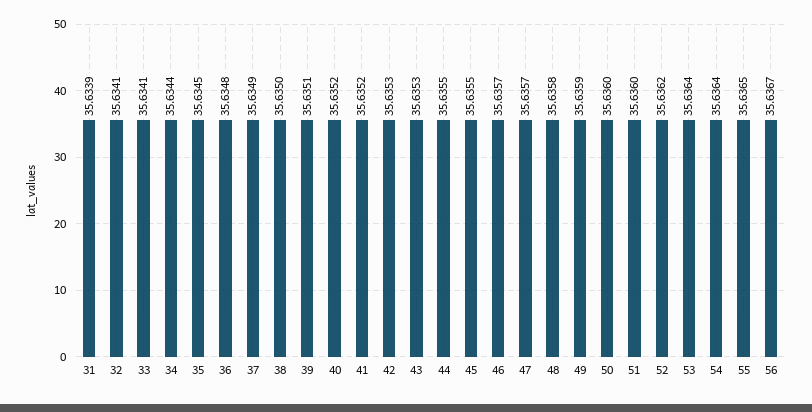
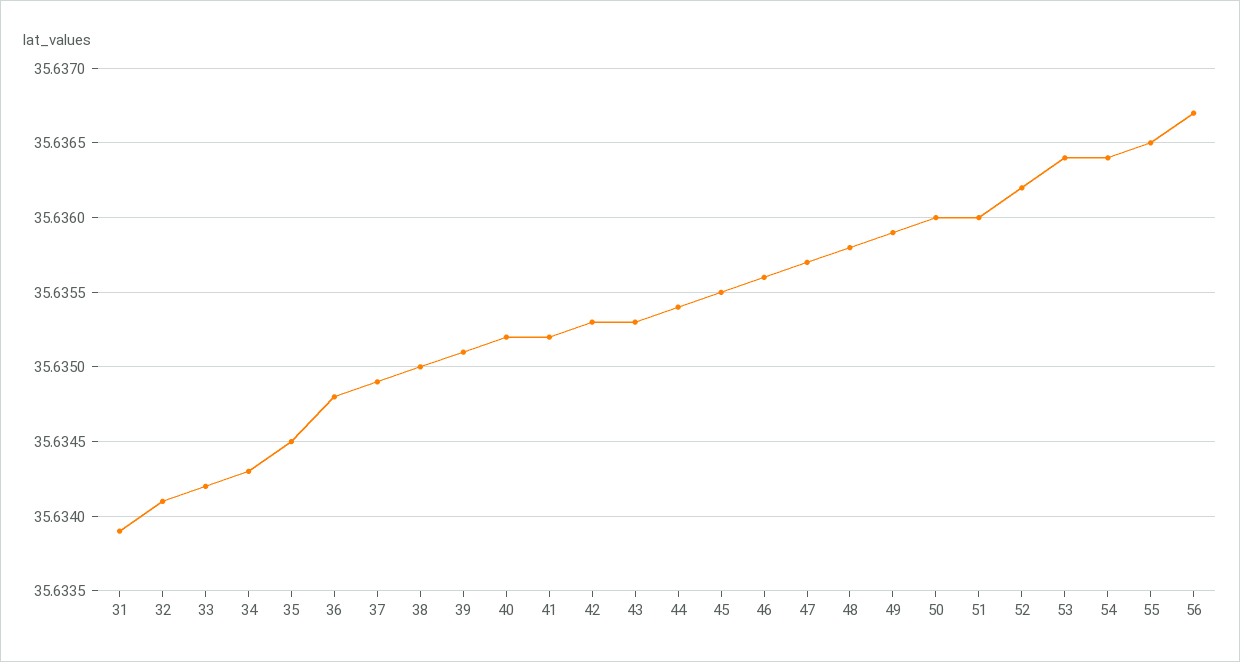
  {
    "31": 35.6339,
    "32": 35.6341,
-   "33": 35.6341,
+   "33": 35.6342,
-   "34": 35.6344,
+   "34": 35.6343,
    "35": 35.6345,
    "36": 35.6348,
    "37": 35.6349,
    "38": 35.635,
    "39": 35.6351,
    "40": 35.6352,
    "41": 35.6352,
    "42": 35.6353,
    "43": 35.6353,
-   "44": 35.6355,
+   "44": 35.6354,
    "45": 35.6355,
-   "46": 35.6357,
+   "46": 35.6356,
    "47": 35.6357,
    "48": 35.6358,
    "49": 35.6359,
    "50": 35.636,
    "51": 35.636,
    "52": 35.6362,
    "53": 35.6364,
    "54": 35.6364,
    "55": 35.6365,
    "56": 35.6367
  }

